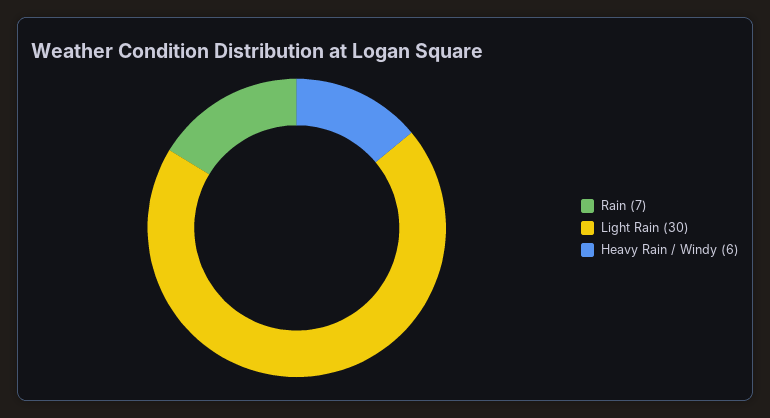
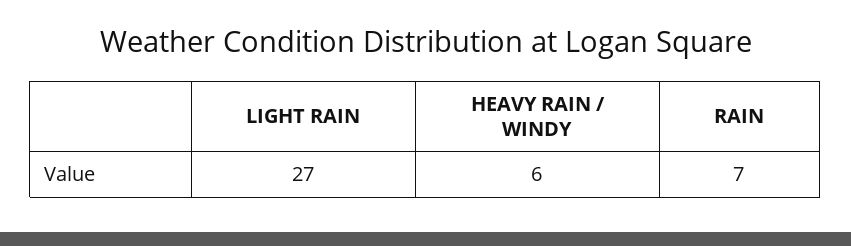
  {
    "Rain": 7,
-   "Light Rain": 30,
+   "Light Rain": 27,
    "Heavy Rain / Windy": 6
  }

